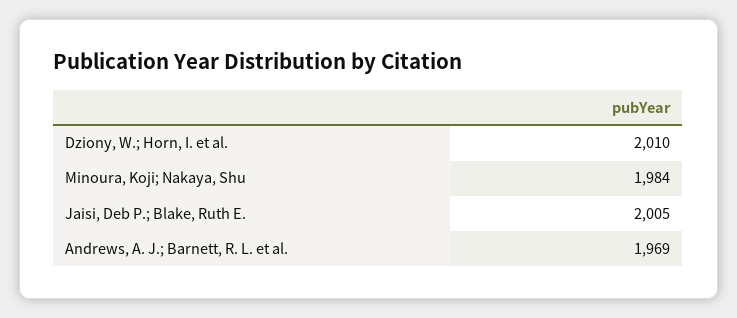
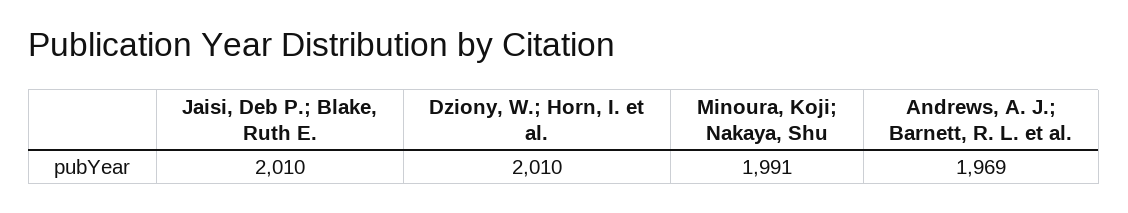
  {
    "Dziony, W.; Horn, I. et al.": 2010,
-   "Minoura, Koji; Nakaya, Shu": 1984,
+   "Minoura, Koji; Nakaya, Shu": 1991,
-   "Jaisi, Deb P.; Blake, Ruth E.": 2005,
+   "Jaisi, Deb P.; Blake, Ruth E.": 2010,
    "Andrews, A. J.; Barnett, R. L. et al.": 1969
  }

